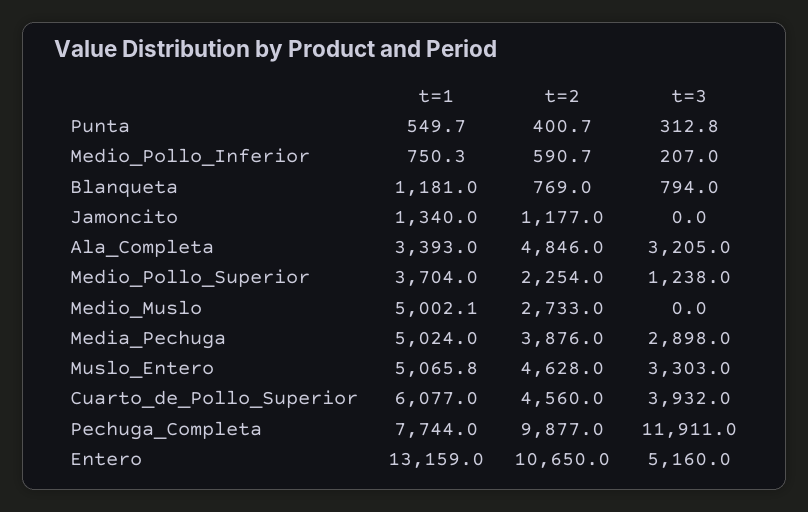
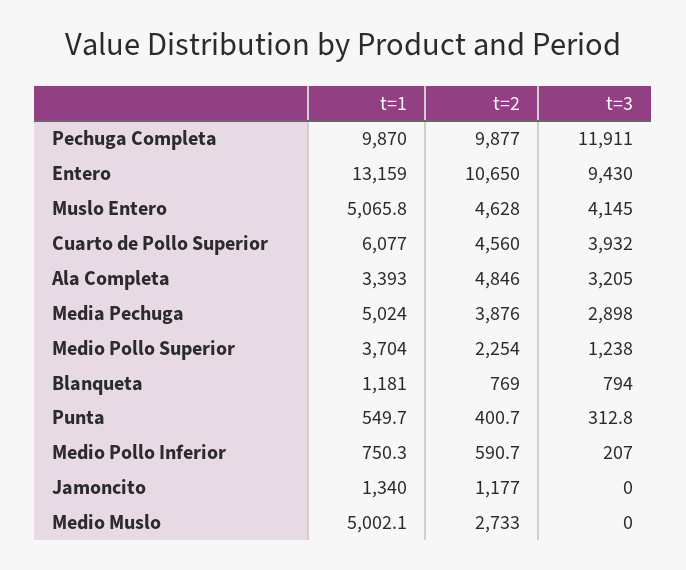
  {
    "t=1": {
      "Punta": 549.7,
      "Medio_Pollo_Inferior": 750.3,
      "Blanqueta": 1181,
      "Jamoncito": 1340,
      "Ala_Completa": 3393,
      "Medio_Pollo_Superior": 3704,
      "Medio_Muslo": 5002.1,
      "Media_Pechuga": 5024,
      "Muslo_Entero": 5065.8,
      "Cuarto_de_Pollo_Superior": 6077,
-     "Pechuga_Completa": 7744,
+     "Pechuga_Completa": 9870,
      "Entero": 13159
    },
    "t=2": {
      "Punta": 400.7,
      "Medio_Pollo_Inferior": 590.7,
      "Blanqueta": 769,
      "Jamoncito": 1177,
      "Ala_Completa": 4846,
      "Medio_Pollo_Superior": 2254,
      "Medio_Muslo": 2733,
      "Media_Pechuga": 3876,
      "Muslo_Entero": 4628,
      "Cuarto_de_Pollo_Superior": 4560,
      "Pechuga_Completa": 9877,
      "Entero": 10650
    },
    "t=3": {
      "Punta": 312.8,
      "Medio_Pollo_Inferior": 207,
      "Blanqueta": 794,
      "Jamoncito": 0,
      "Ala_Completa": 3205,
      "Medio_Pollo_Superior": 1238,
      "Medio_Muslo": 0,
      "Media_Pechuga": 2898,
-     "Muslo_Entero": 3303,
+     "Muslo_Entero": 4145,
      "Cuarto_de_Pollo_Superior": 3932,
      "Pechuga_Completa": 11911,
-     "Entero": 5160
+     "Entero": 9430
    }
  }

